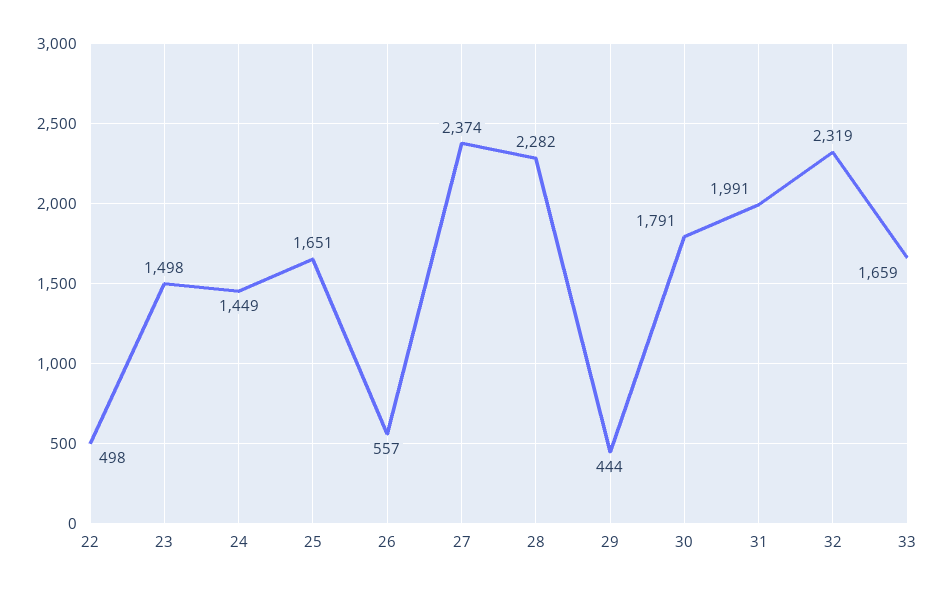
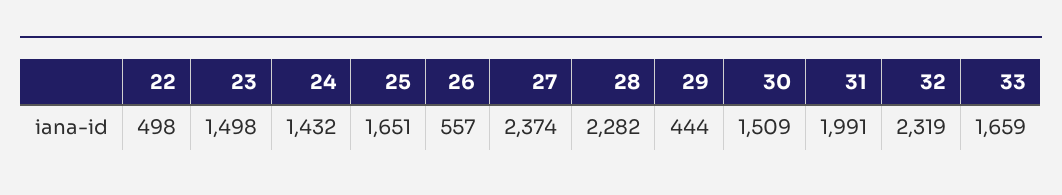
  {
    "22": 498,
    "23": 1498,
-   "24": 1449,
+   "24": 1432,
    "25": 1651,
    "26": 557,
    "27": 2374,
    "28": 2282,
    "29": 444,
-   "30": 1791,
+   "30": 1509,
    "31": 1991,
    "32": 2319,
    "33": 1659
  }

